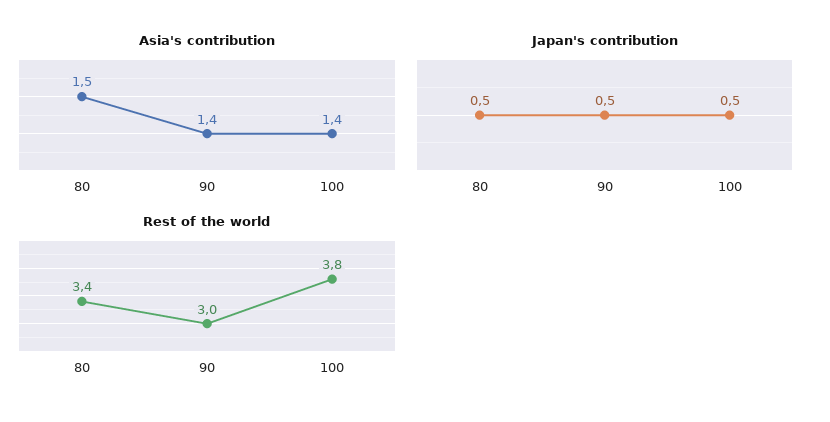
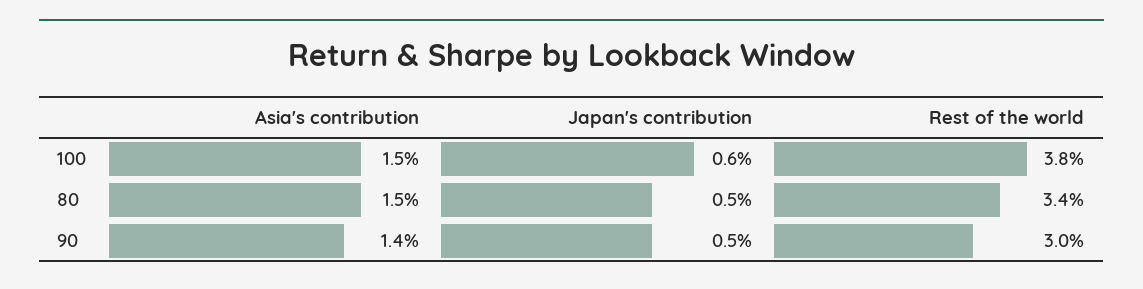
  {
    "Asia's contribution": {
      "80": 1.5,
      "90": 1.4,
-     "100": 1.4
+     "100": 1.5
    },
    "Japan's contribution": {
      "80": 0.5,
      "90": 0.5,
-     "100": 0.5
+     "100": 0.6
    },
    "Rest of the world": {
      "80": 3.4,
      "90": 3,
      "100": 3.8
    }
  }

